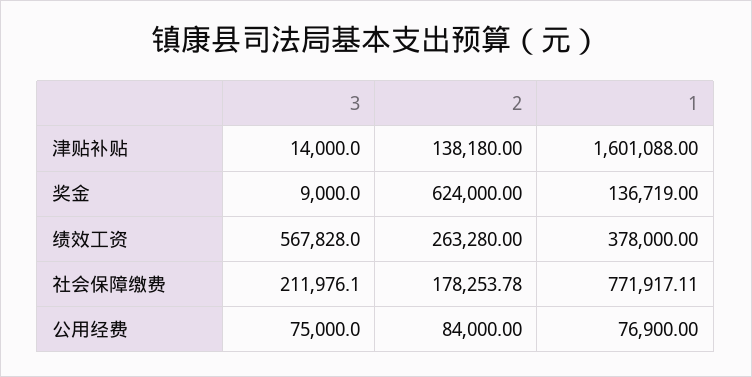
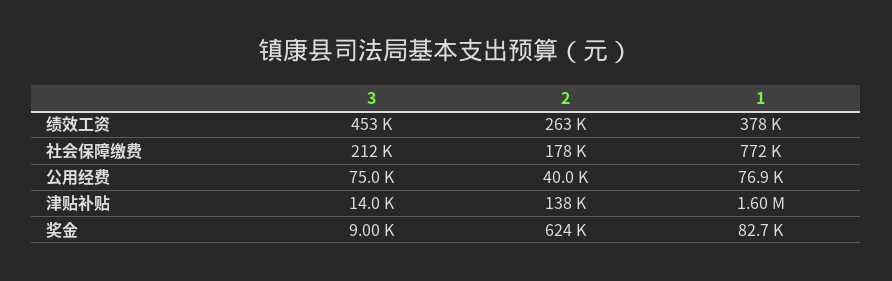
  {
    "3": {
      "津贴补贴": 14000,
      "奖金": 9000,
-     "绩效工资": 567828,
+     "绩效工资": 453000,
      "社会保障缴费": 211976.1,
      "公用经费": 75000
    },
    "2": {
      "津贴补贴": 138180,
      "奖金": 624000,
      "绩效工资": 263280,
      "社会保障缴费": 178253.78,
-     "公用经费": 84000
+     "公用经费": 40000
    },
    "1": {
      "津贴补贴": 1601088,
-     "奖金": 136719,
+     "奖金": 82700,
      "绩效工资": 378000,
      "社会保障缴费": 771917.11,
      "公用经费": 76900
    }
  }

